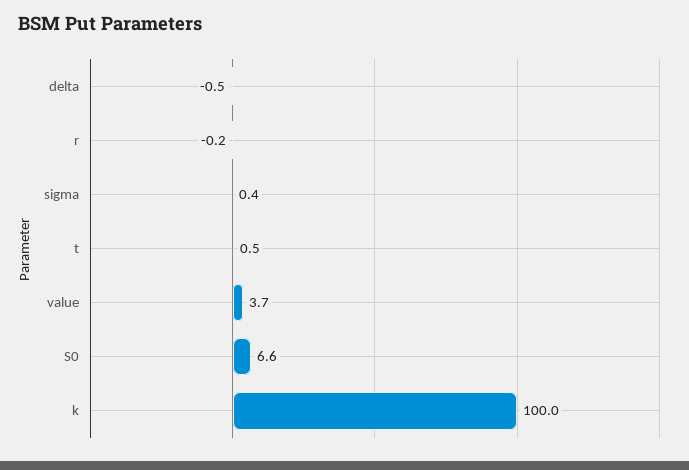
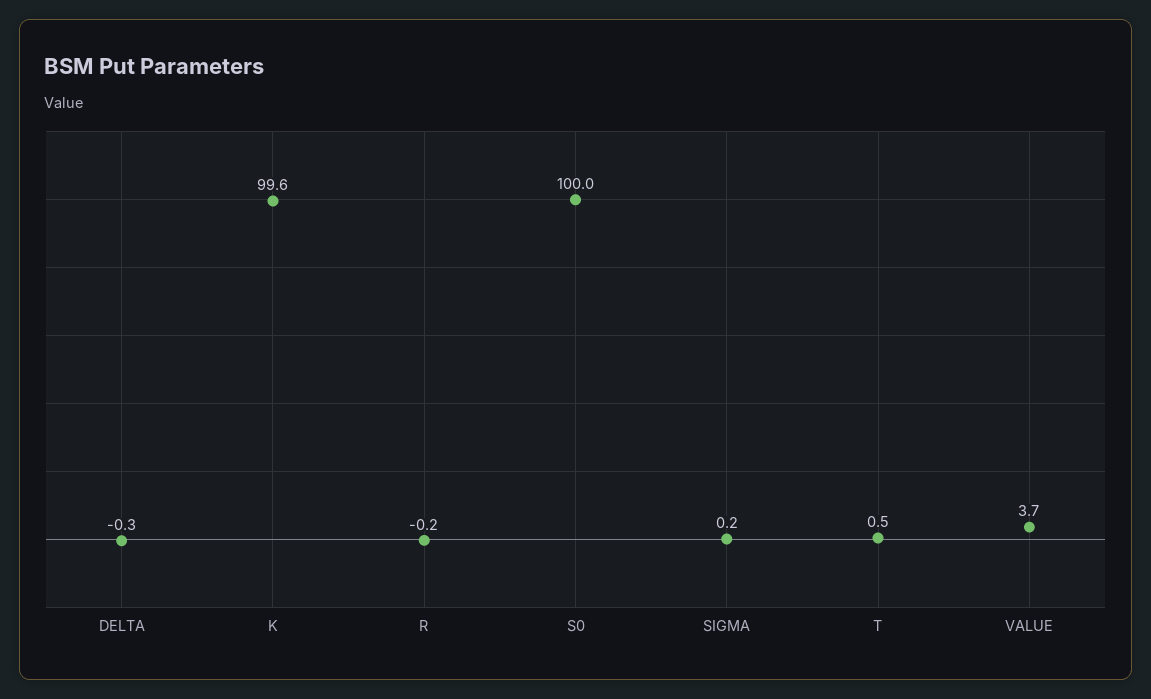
  {
-   "delta": -0.5,
+   "delta": -0.3,
    "r": -0.2,
-   "sigma": 0.4,
+   "sigma": 0.2,
    "t": 0.5,
    "value": 3.7,
-   "S0": 6.6,
+   "S0": 100,
-   "k": 100
+   "k": 99.6
  }

